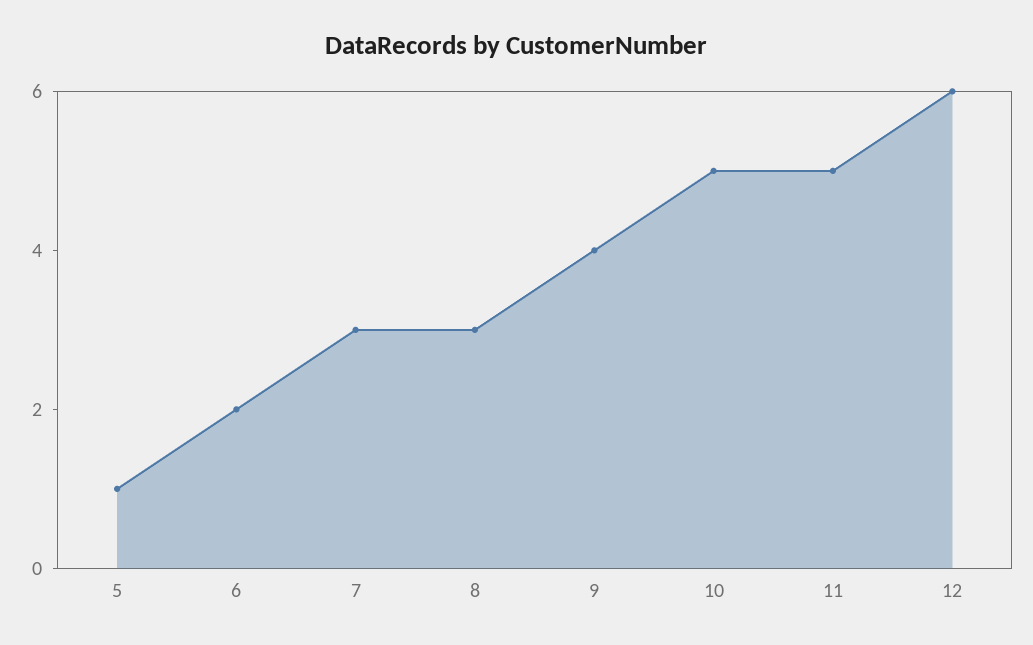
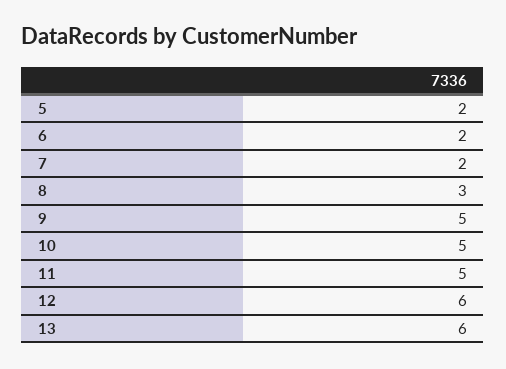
  {
-   "5": 1,
+   "5": 2,
    "6": 2,
-   "7": 3,
+   "7": 2,
    "8": 3,
-   "9": 4,
+   "9": 5,
    "10": 5,
    "11": 5,
-   "12": 6
+   "12": 6,
+   "13": 6
  }

